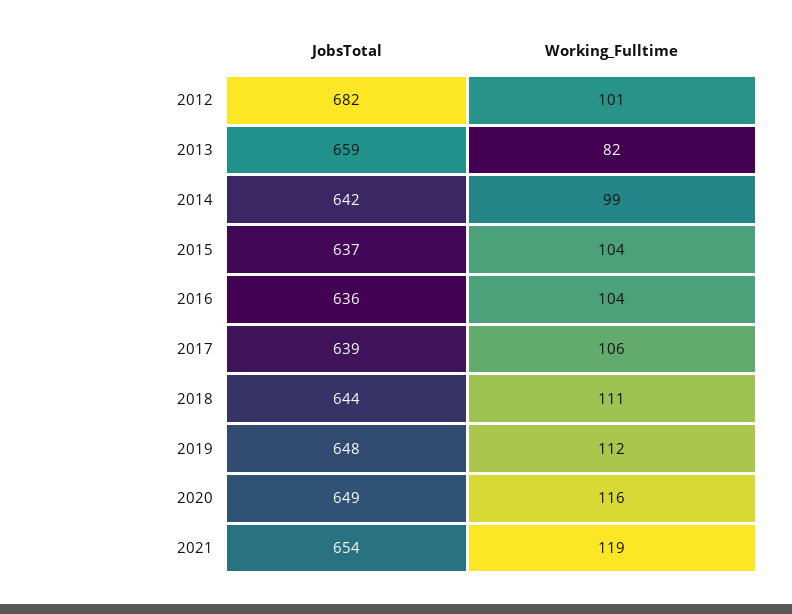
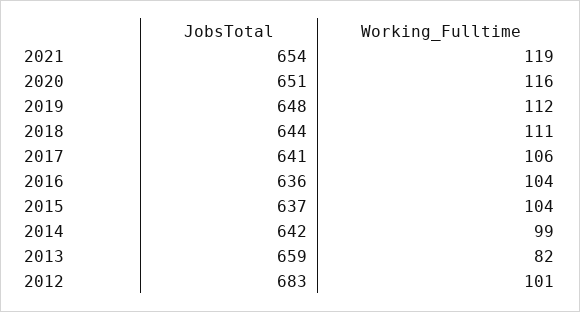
  {
    "JobsTotal": {
-     "2012": 682,
+     "2012": 683,
      "2013": 659,
      "2014": 642,
      "2015": 637,
      "2016": 636,
-     "2017": 639,
+     "2017": 641,
      "2018": 644,
      "2019": 648,
-     "2020": 649,
+     "2020": 651,
      "2021": 654
    },
    "Working_Fulltime": {
      "2012": 101,
      "2013": 82,
      "2014": 99,
      "2015": 104,
      "2016": 104,
      "2017": 106,
      "2018": 111,
      "2019": 112,
      "2020": 116,
      "2021": 119
    }
  }

